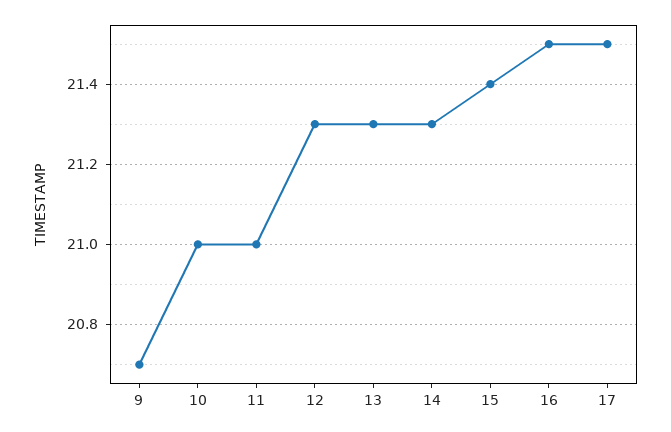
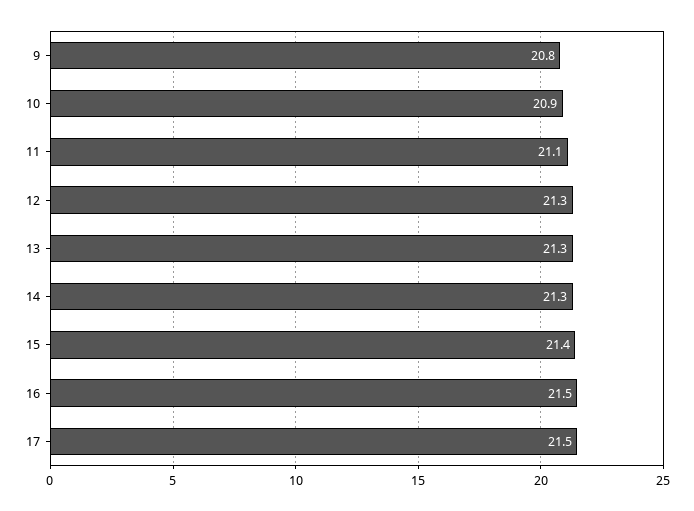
  {
-   "9": 20.7,
+   "9": 20.8,
-   "10": 21,
+   "10": 20.9,
-   "11": 21,
+   "11": 21.1,
    "12": 21.3,
    "13": 21.3,
    "14": 21.3,
    "15": 21.4,
    "16": 21.5,
    "17": 21.5
  }

